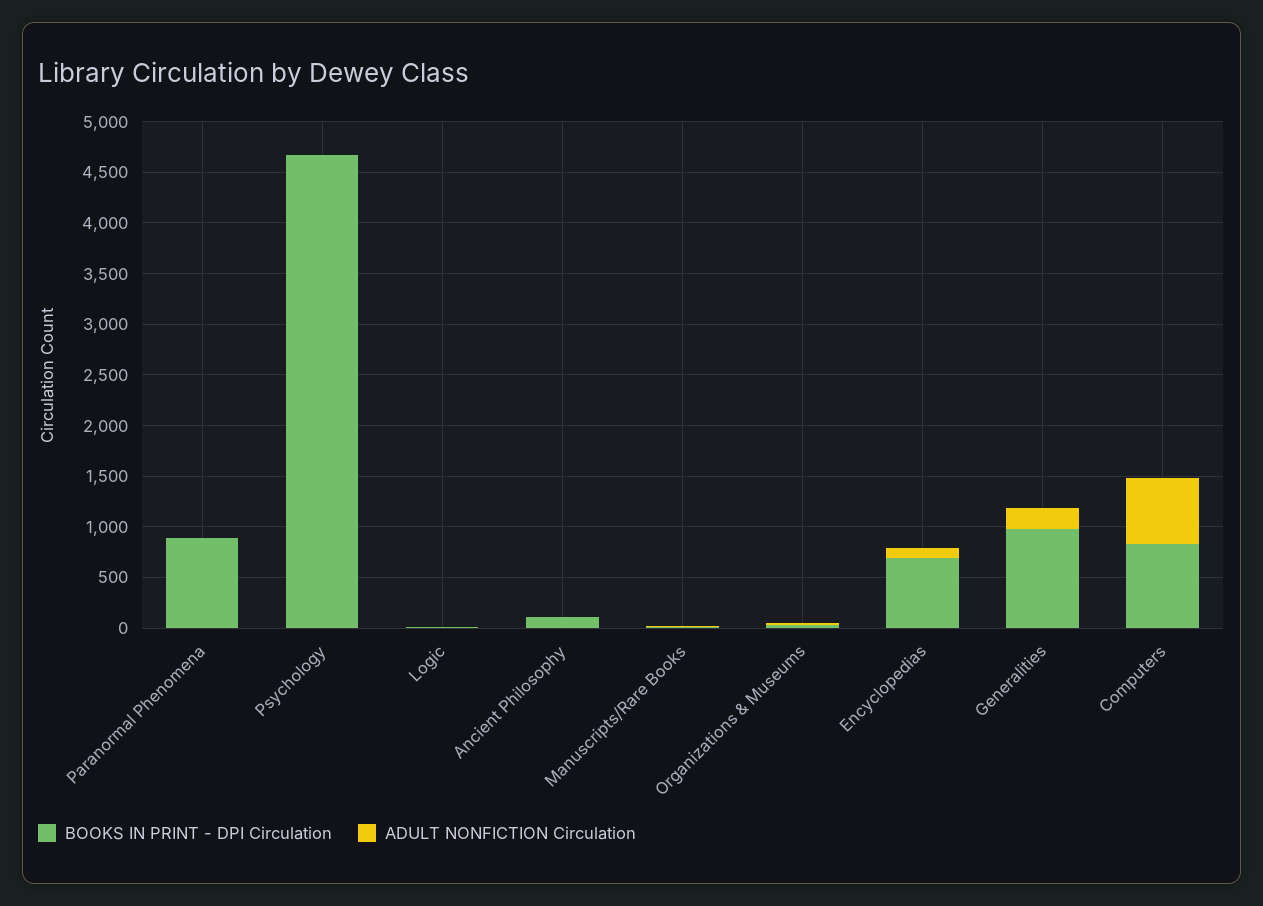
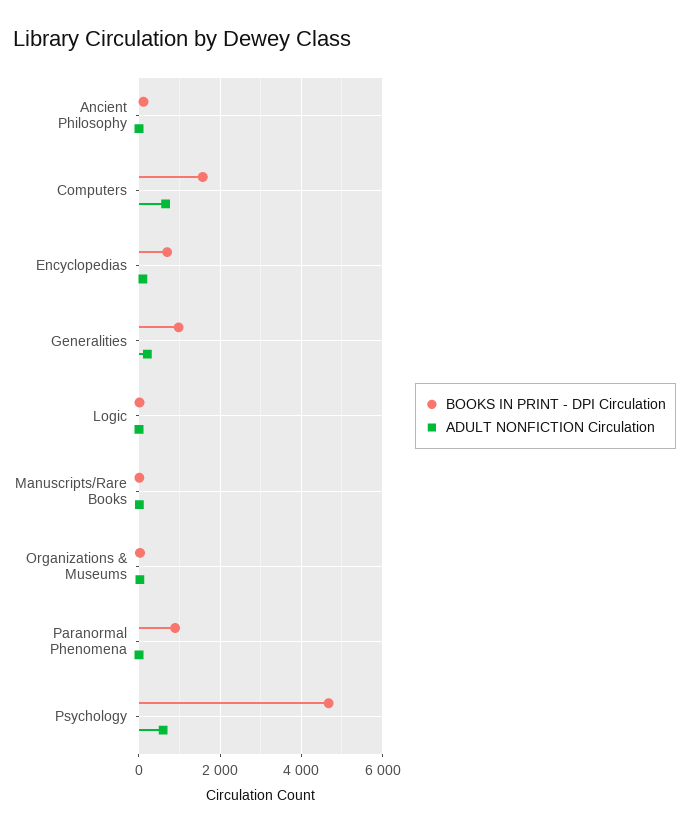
  {
    "BOOKS IN PRINT - DPI Circulation": {
      "Paranormal Phenomena": 900,
      "Psychology": 4700,
      "Logic": 0,
      "Ancient Philosophy": 100,
      "Manuscripts/Rare Books": 0,
      "Organizations & Museums": 0,
      "Encyclopedias": 700,
      "Generalities": 1000,
-     "Computers": 800
+     "Computers": 1600
    },
    "ADULT NONFICTION Circulation": {
      "Paranormal Phenomena": 0,
-     "Psychology": 0,
+     "Psychology": 600,
      "Logic": 0,
      "Ancient Philosophy": 0,
      "Manuscripts/Rare Books": 0,
      "Organizations & Museums": 0,
      "Encyclopedias": 100,
      "Generalities": 200,
      "Computers": 700
    }
  }

